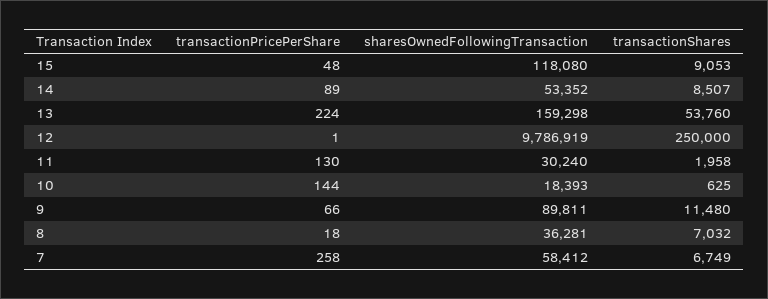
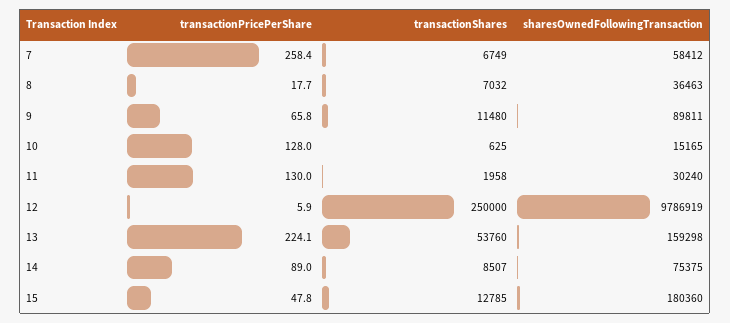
  {
    "transactionPricePerShare": {
      "15": 47.8,
      "14": 89,
      "13": 224.1,
-     "12": 1,
+     "12": 5.9,
      "11": 130,
-     "10": 144,
+     "10": 128,
      "9": 65.8,
      "8": 17.7,
      "7": 258.4
    },
    "sharesOwnedFollowingTransaction": {
-     "15": 118080,
+     "15": 180360,
-     "14": 53352,
+     "14": 75375,
      "13": 159298,
      "12": 9786919,
      "11": 30240,
-     "10": 18393,
+     "10": 15165,
      "9": 89811,
-     "8": 36281,
+     "8": 36463,
      "7": 58412
    },
    "transactionShares": {
-     "15": 9053,
+     "15": 12785,
      "14": 8507,
      "13": 53760,
      "12": 250000,
      "11": 1958,
      "10": 625,
      "9": 11480,
      "8": 7032,
      "7": 6749
    }
  }

